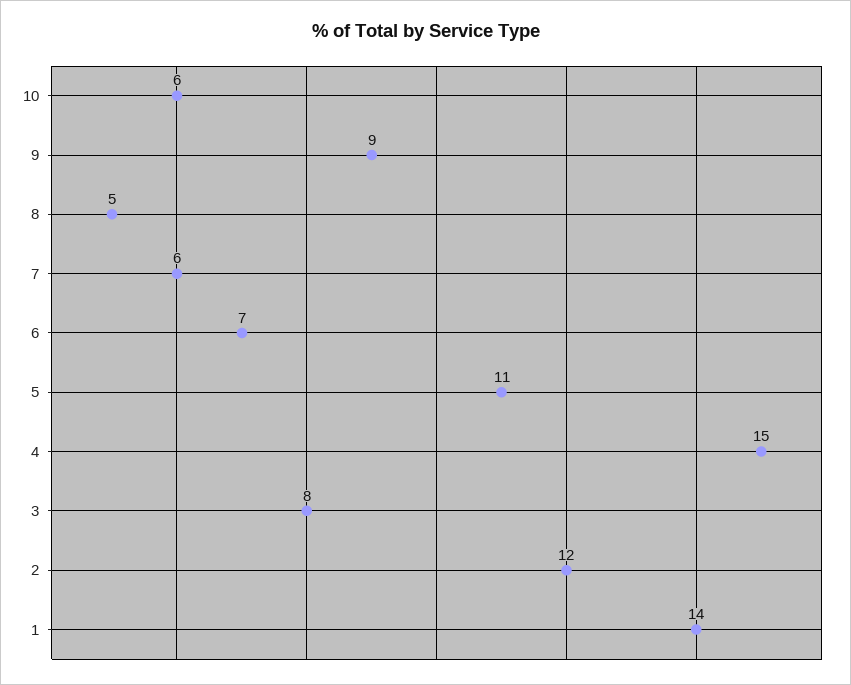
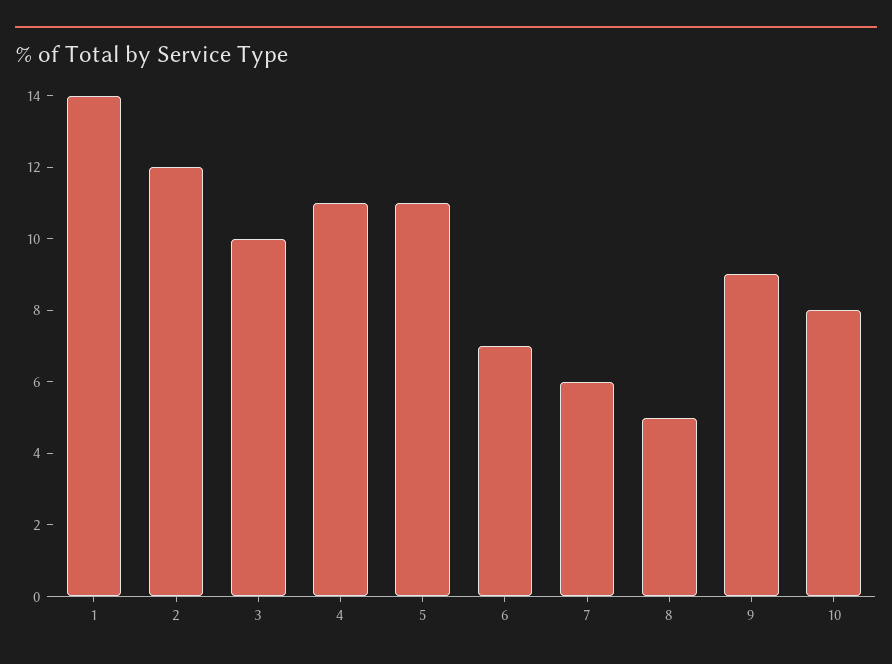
  {
-   "10": 6,
+   "10": 8,
    "9": 9,
    "8": 5,
    "7": 6,
    "6": 7,
    "5": 11,
-   "4": 15,
+   "4": 11,
-   "3": 8,
+   "3": 10,
    "2": 12,
    "1": 14
  }

